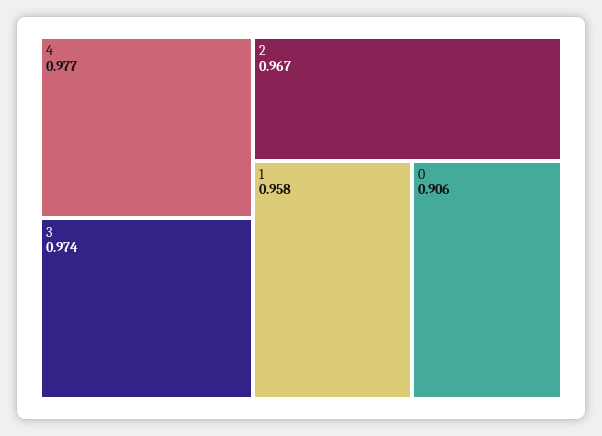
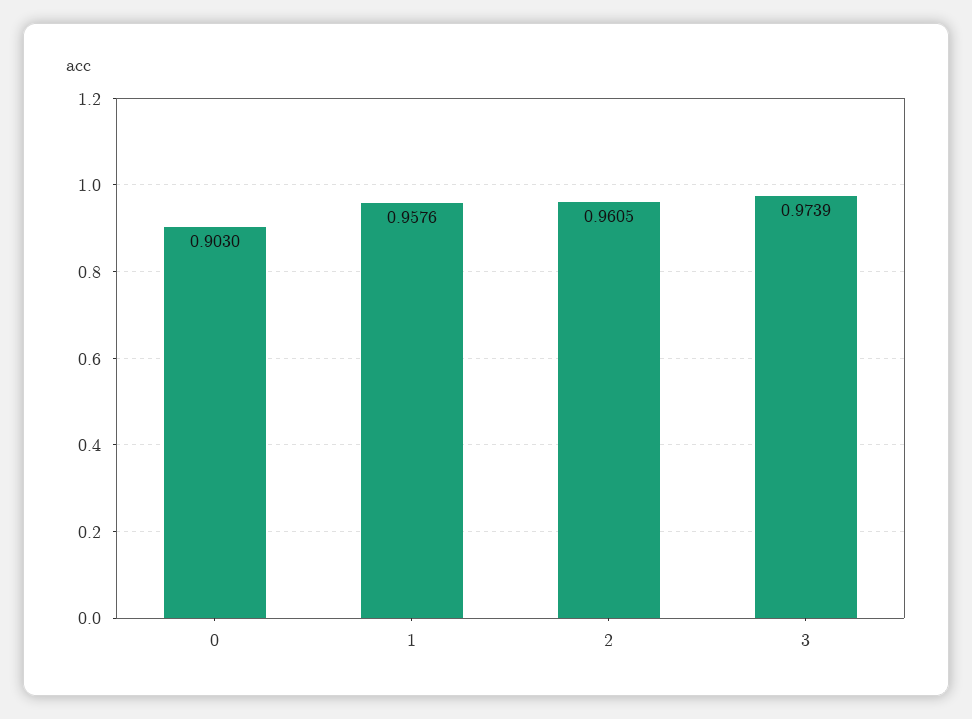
  {
-   "4": 0.977,
    "3": 0.9739,
-   "2": 0.967,
+   "2": 0.9605,
    "1": 0.9576,
-   "0": 0.906
+   "0": 0.903
  }

